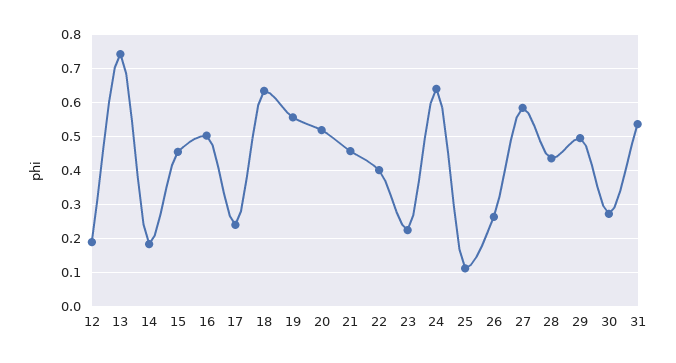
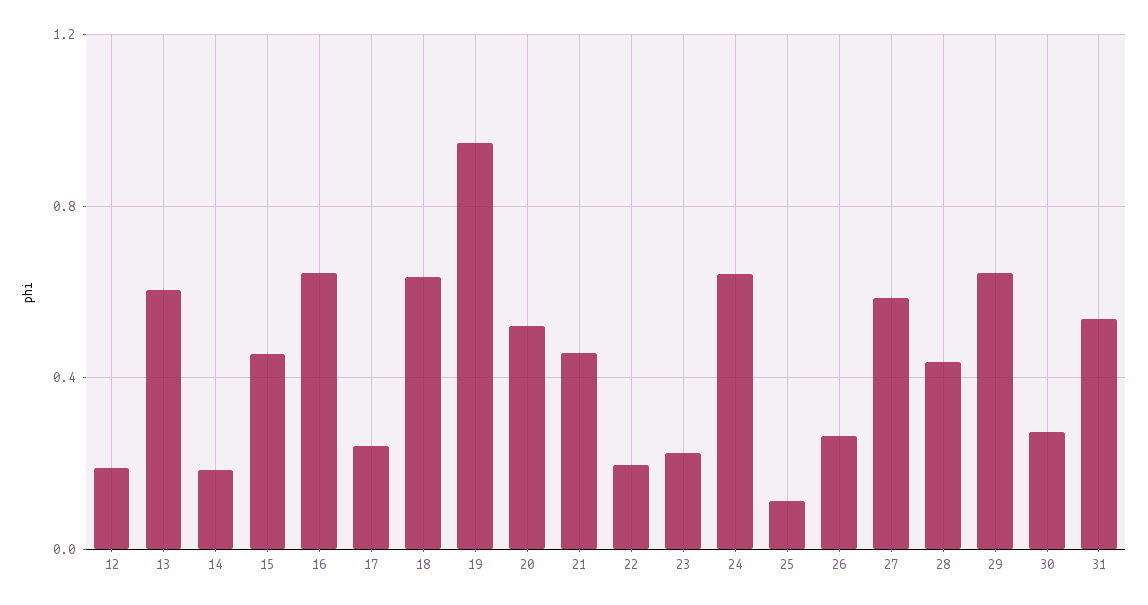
  {
    "12": 0.18,
-   "13": 0.74,
+   "13": 0.6,
    "14": 0.18,
    "15": 0.46,
-   "16": 0.5,
+   "16": 0.65,
    "17": 0.24,
    "18": 0.64,
-   "19": 0.56,
+   "19": 0.95,
    "20": 0.52,
    "21": 0.46,
-   "22": 0.4,
+   "22": 0.2,
    "23": 0.22,
    "24": 0.64,
    "25": 0.12,
    "26": 0.26,
    "27": 0.58,
    "28": 0.44,
-   "29": 0.5,
+   "29": 0.65,
    "30": 0.28,
    "31": 0.54
  }

